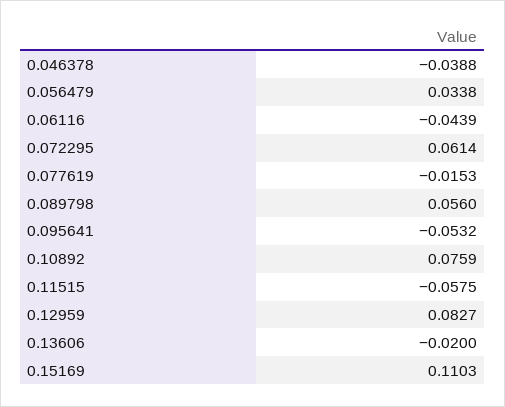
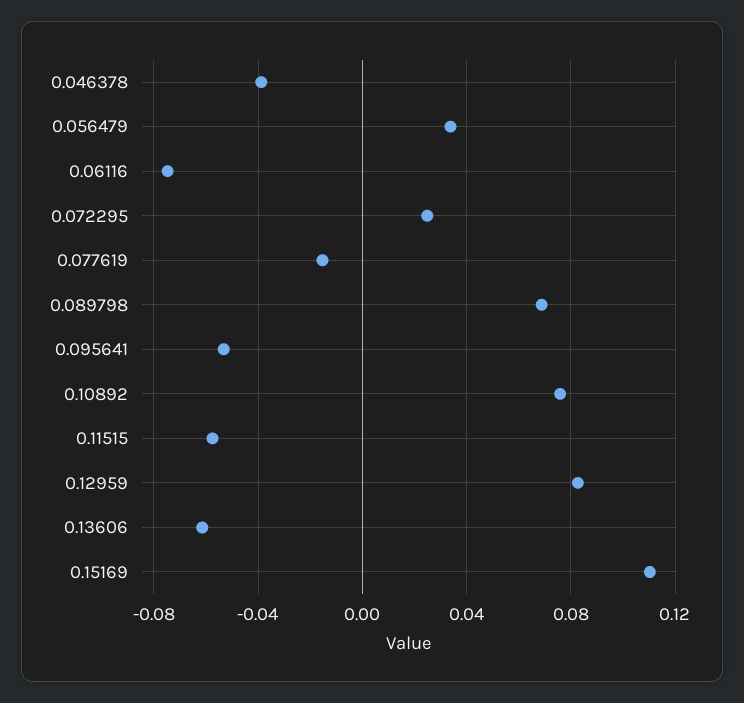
  {
    "0.046378": -0.0388,
    "0.056479": 0.0338,
-   "0.06116": -0.0439,
+   "0.06116": -0.075,
-   "0.072295": 0.0614,
+   "0.072295": 0.025,
    "0.077619": -0.0153,
-   "0.089798": 0.056,
+   "0.089798": 0.07,
    "0.095641": -0.0532,
    "0.10892": 0.0759,
    "0.11515": -0.0575,
    "0.12959": 0.0827,
-   "0.13606": -0.02,
+   "0.13606": -0.06,
    "0.15169": 0.1103
  }

